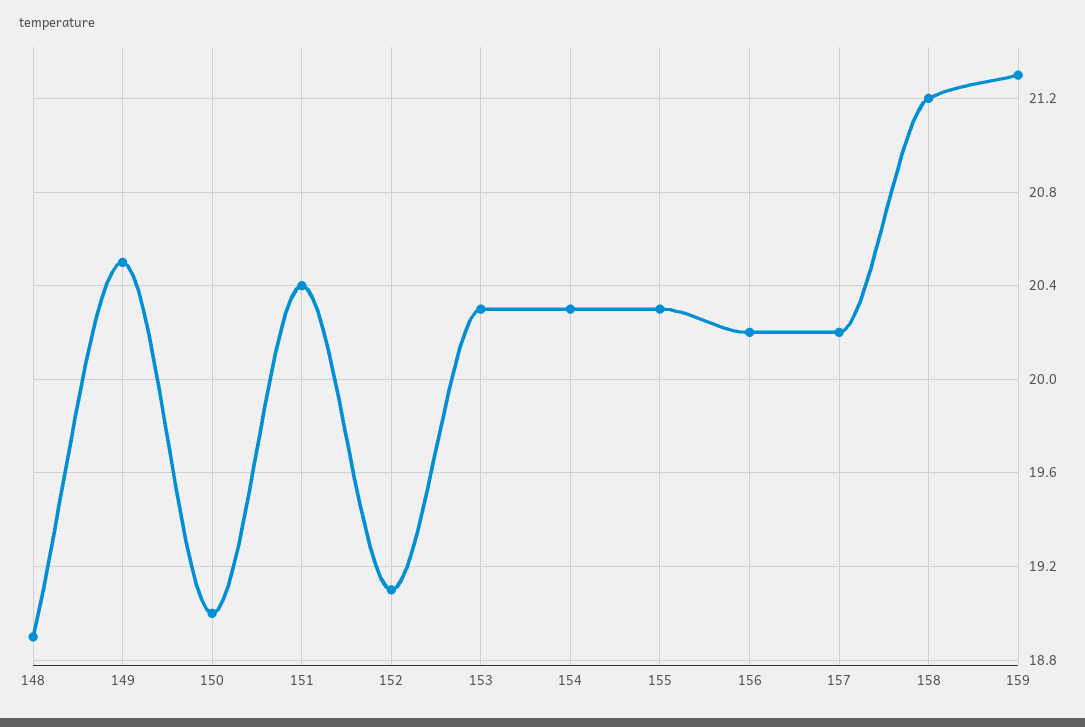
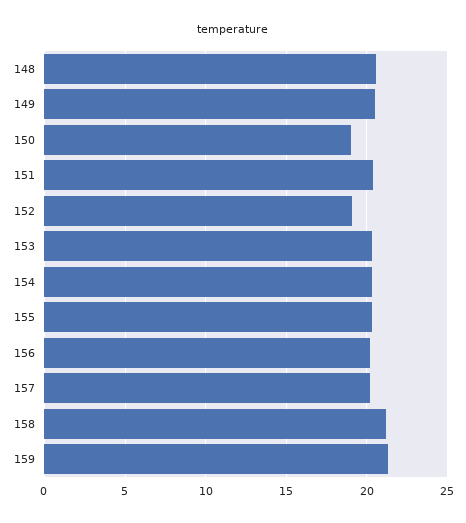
  {
-   "148": 18.9,
+   "148": 20.5,
    "149": 20.5,
    "150": 19,
    "151": 20.4,
    "152": 19.1,
    "153": 20.3,
    "154": 20.3,
    "155": 20.3,
    "156": 20.2,
    "157": 20.2,
    "158": 21.2,
    "159": 21.3
  }

